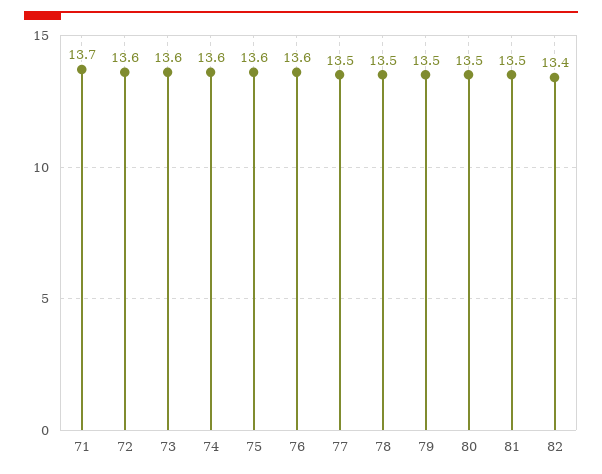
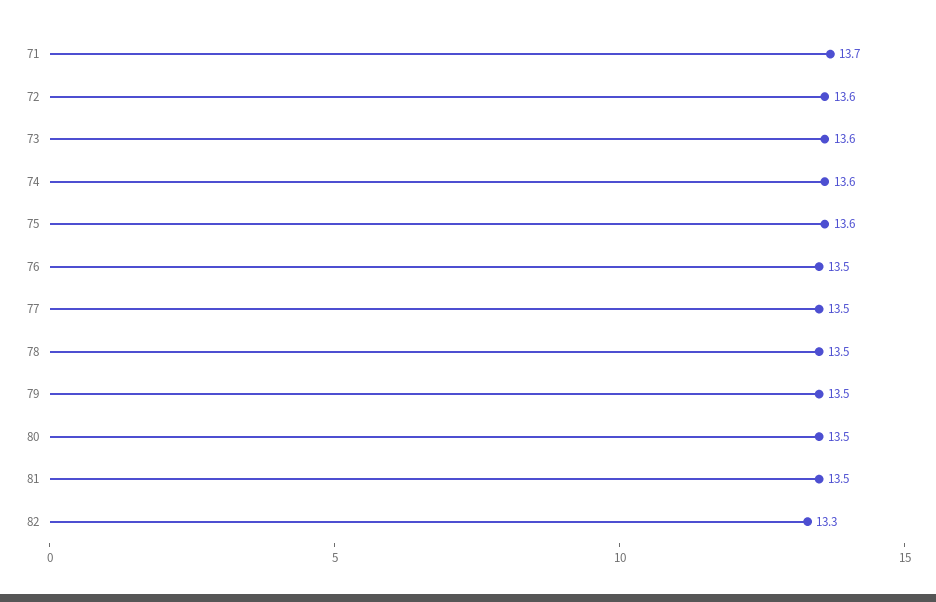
  {
    "71": 13.7,
    "72": 13.6,
    "73": 13.6,
    "74": 13.6,
    "75": 13.6,
-   "76": 13.6,
+   "76": 13.5,
    "77": 13.5,
    "78": 13.5,
    "79": 13.5,
    "80": 13.5,
    "81": 13.5,
-   "82": 13.4
+   "82": 13.3
  }

